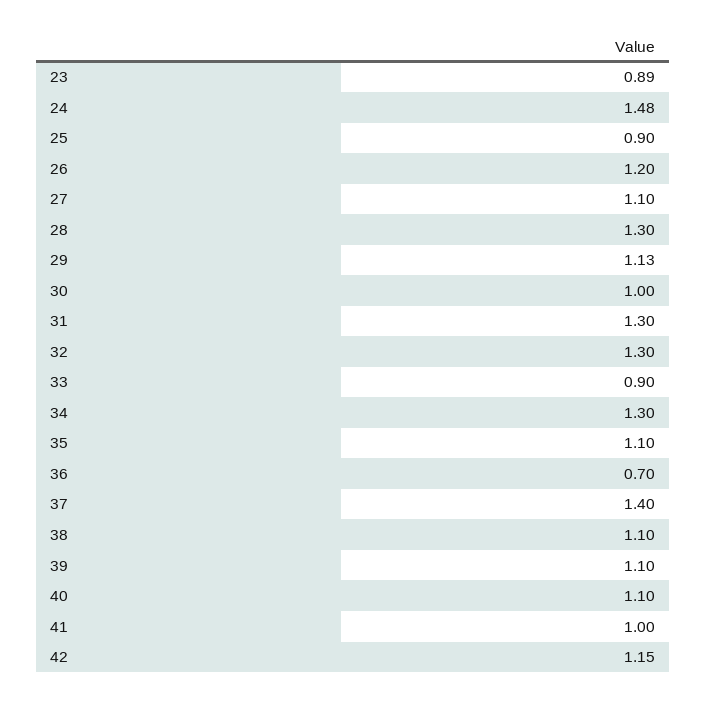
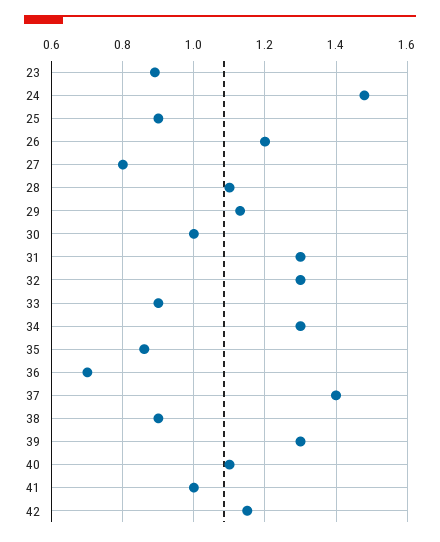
  {
    "23": 0.89,
    "24": 1.48,
    "25": 0.9,
    "26": 1.2,
-   "27": 1.1,
+   "27": 0.8,
-   "28": 1.3,
+   "28": 1.1,
    "29": 1.13,
    "30": 1,
    "31": 1.3,
    "32": 1.3,
    "33": 0.9,
    "34": 1.3,
-   "35": 1.1,
+   "35": 0.85,
    "36": 0.7,
    "37": 1.4,
-   "38": 1.1,
+   "38": 0.9,
-   "39": 1.1,
+   "39": 1.3,
    "40": 1.1,
    "41": 1,
    "42": 1.15
  }

